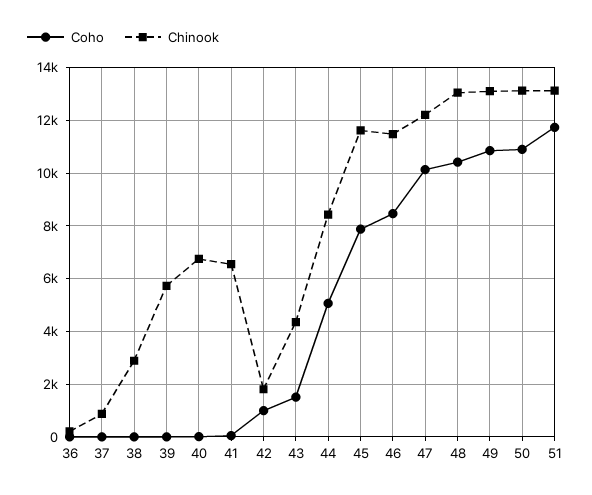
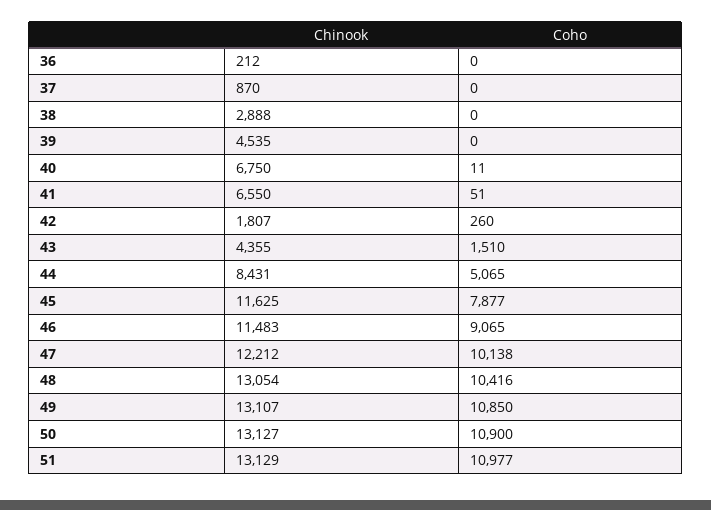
  {
    "Coho": {
      "36": 0,
      "37": 0,
      "38": 0,
      "39": 0,
      "40": 11,
      "41": 51,
-     "42": 1000,
+     "42": 260,
      "43": 1510,
      "44": 5065,
      "45": 7877,
-     "46": 8500,
+     "46": 9065,
      "47": 10138,
      "48": 10416,
      "49": 10850,
      "50": 10900,
-     "51": 11750
+     "51": 10977
    },
    "Chinook": {
      "36": 212,
      "37": 870,
      "38": 2888,
-     "39": 5750,
+     "39": 4535,
      "40": 6750,
      "41": 6550,
      "42": 1807,
      "43": 4355,
      "44": 8431,
      "45": 11625,
      "46": 11483,
      "47": 12212,
      "48": 13054,
      "49": 13107,
      "50": 13127,
      "51": 13129
    }
  }

